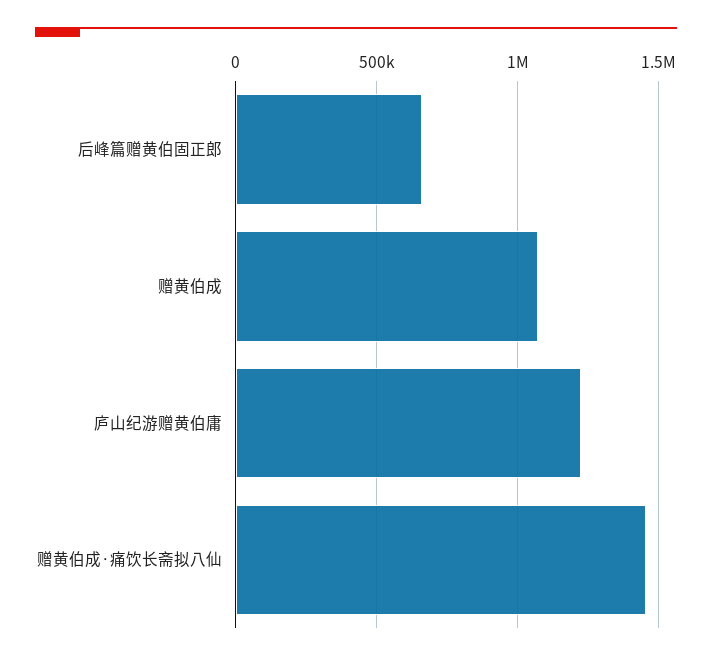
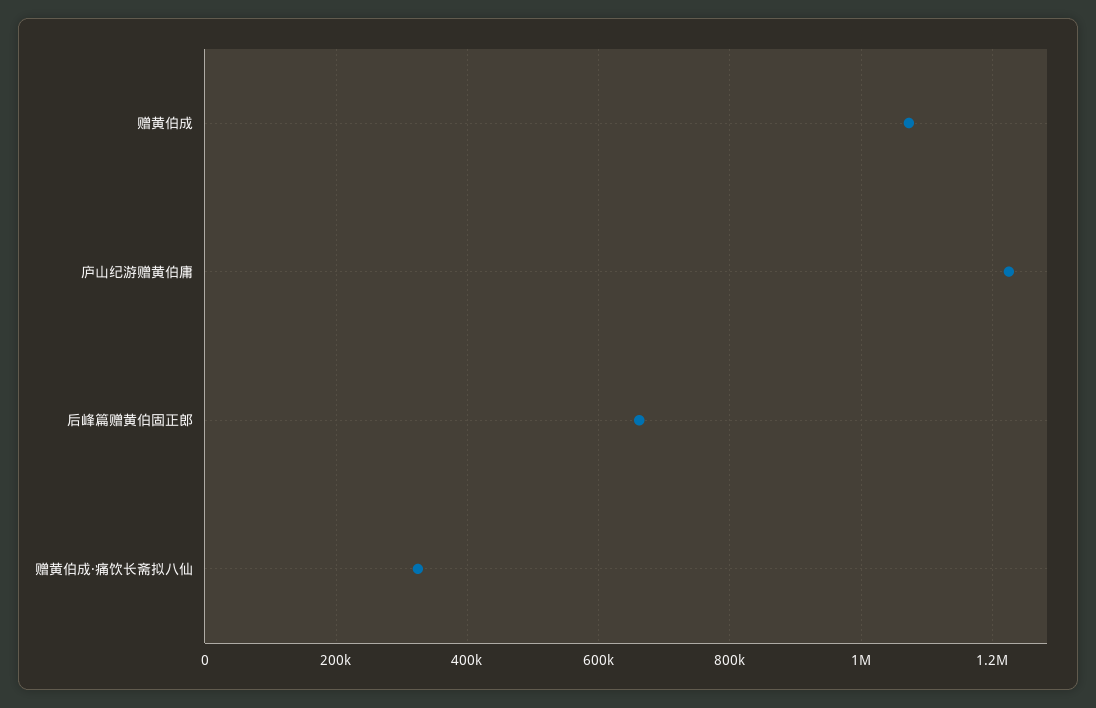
  {
    "后峰篇赠黄伯固正郎": 660000,
    "赠黄伯成": 1080000,
    "庐山纪游赠黄伯庸": 1220000,
-   "赠黄伯成·痛饮长斋拟八仙": 1450000
+   "赠黄伯成·痛饮长斋拟八仙": 320000
  }

